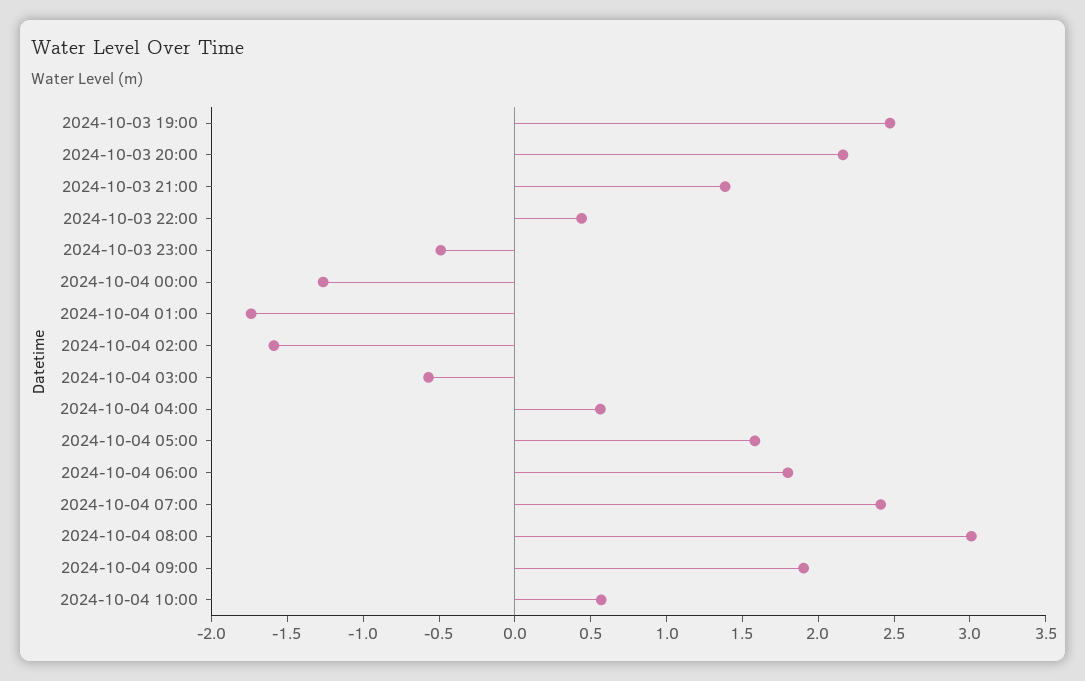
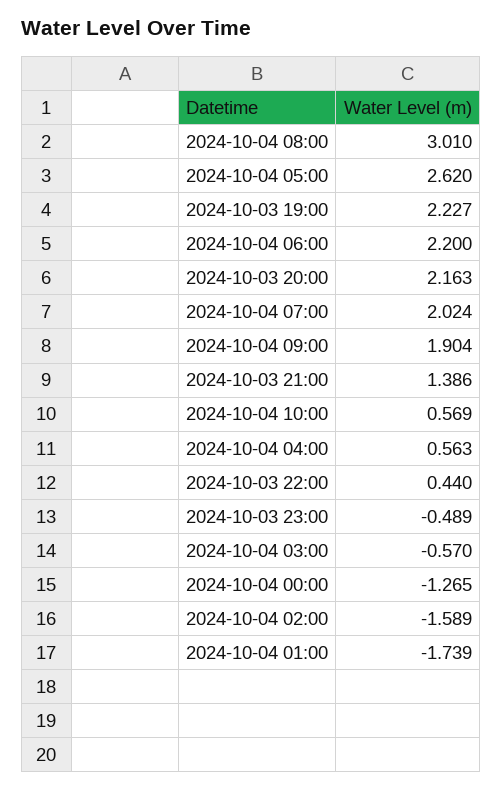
  {
-   "2024-10-03 19:00": 2.5,
+   "2024-10-03 19:00": 2.227,
    "2024-10-03 20:00": 2.163,
    "2024-10-03 21:00": 1.386,
    "2024-10-03 22:00": 0.44,
    "2024-10-03 23:00": -0.489,
    "2024-10-04 00:00": -1.265,
    "2024-10-04 01:00": -1.739,
    "2024-10-04 02:00": -1.589,
    "2024-10-04 03:00": -0.57,
    "2024-10-04 04:00": 0.563,
-   "2024-10-04 05:00": 1.6,
+   "2024-10-04 05:00": 2.62,
-   "2024-10-04 06:00": 1.8,
+   "2024-10-04 06:00": 2.2,
-   "2024-10-04 07:00": 2.4,
+   "2024-10-04 07:00": 2.024,
    "2024-10-04 08:00": 3.01,
    "2024-10-04 09:00": 1.904,
    "2024-10-04 10:00": 0.569
  }

